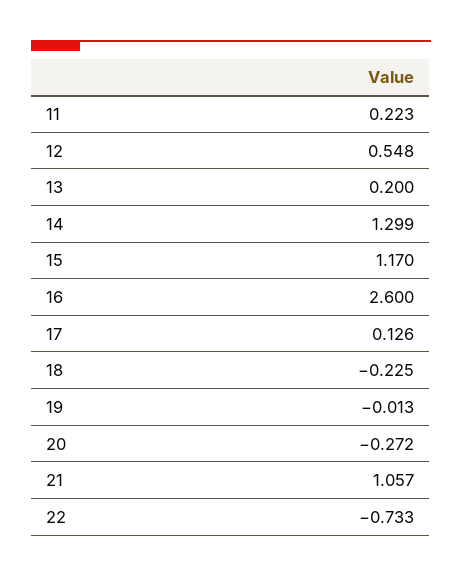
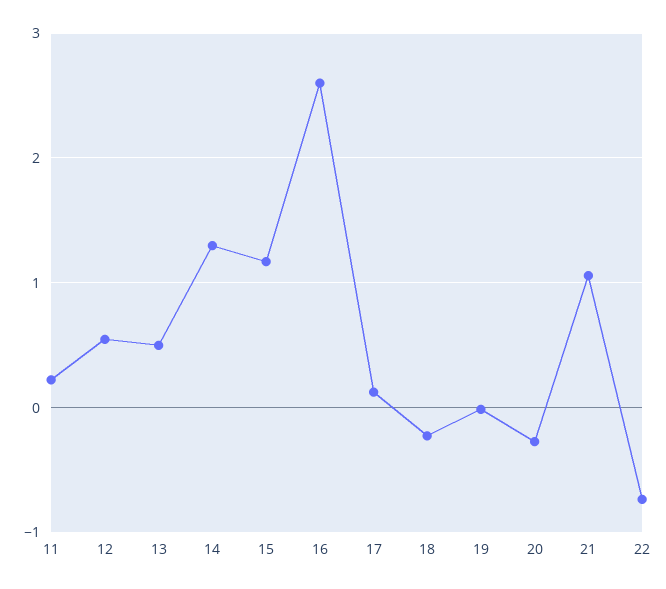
  {
    "11": 0.223,
    "12": 0.548,
-   "13": 0.2,
+   "13": 0.5,
    "14": 1.299,
    "15": 1.17,
    "16": 2.6,
    "17": 0.126,
    "18": -0.225,
    "19": -0.013,
    "20": -0.272,
    "21": 1.057,
    "22": -0.733
  }

